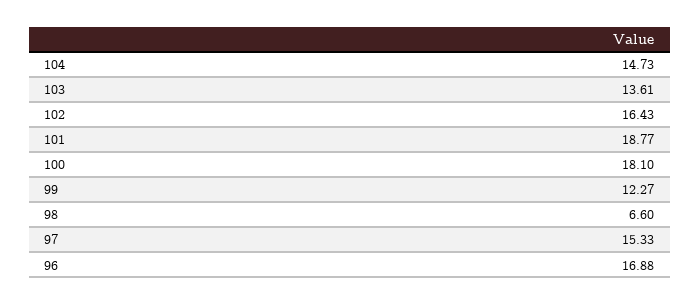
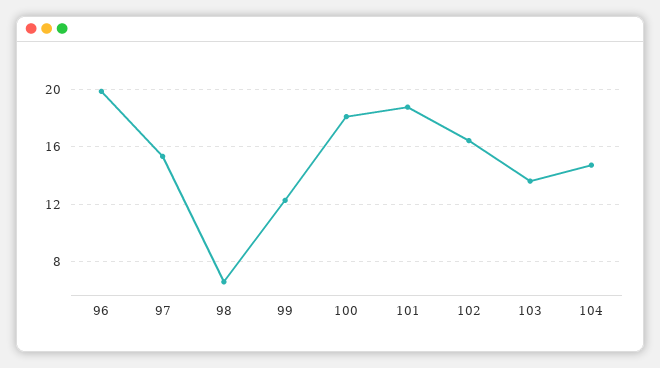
  {
    "104": 14.73,
    "103": 13.61,
    "102": 16.43,
    "101": 18.77,
    "100": 18.1,
    "99": 12.27,
    "98": 6.6,
    "97": 15.33,
-   "96": 16.88
+   "96": 20
  }

